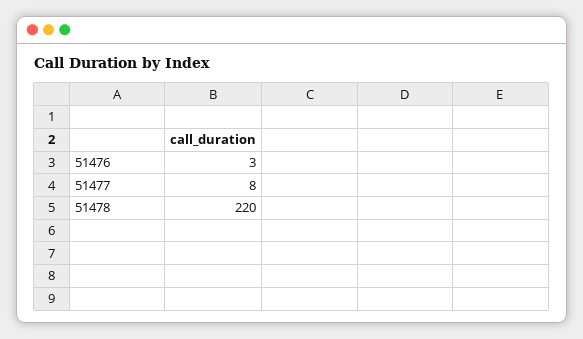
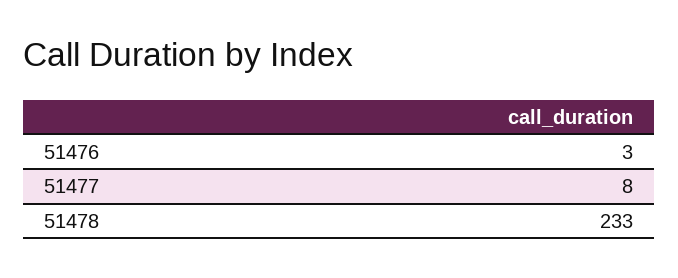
  {
    "51476": 3,
    "51477": 8,
-   "51478": 220
+   "51478": 233
  }

